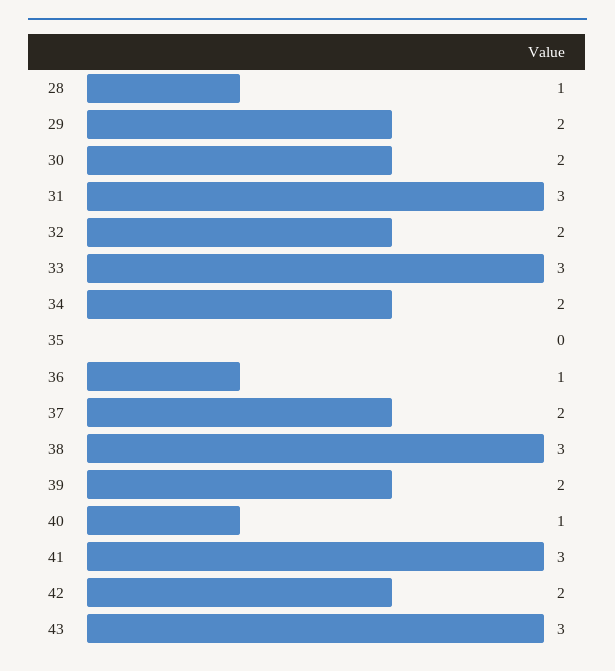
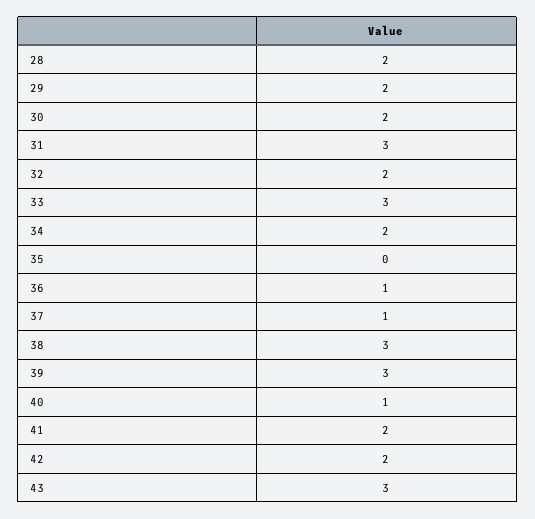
  {
-   "28": 1,
+   "28": 2,
    "29": 2,
    "30": 2,
    "31": 3,
    "32": 2,
    "33": 3,
    "34": 2,
    "35": 0,
    "36": 1,
-   "37": 2,
+   "37": 1,
    "38": 3,
-   "39": 2,
+   "39": 3,
    "40": 1,
-   "41": 3,
+   "41": 2,
    "42": 2,
    "43": 3
  }

